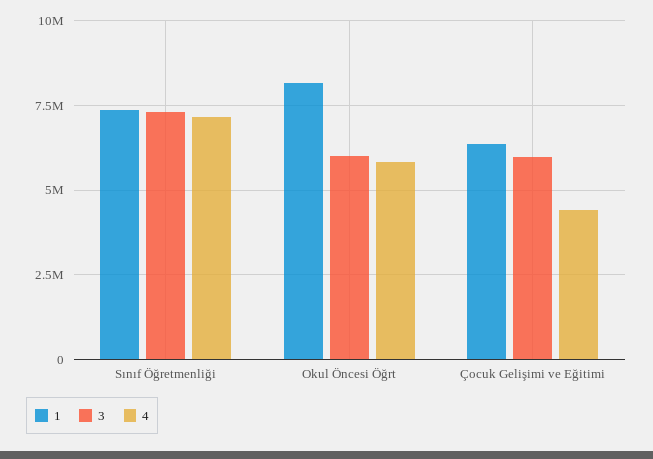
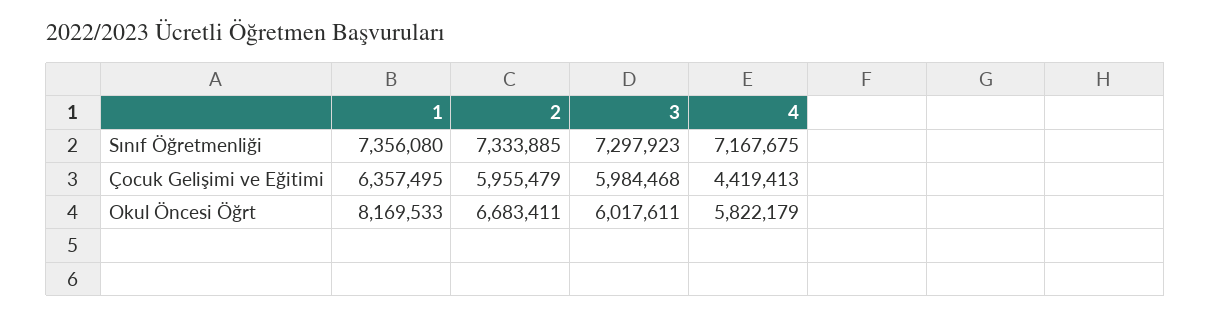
  {
    "1": {
      "Sınıf Öğretmenliği": 7356080,
      "Okul Öncesi Öğrt": 8169533,
      "Çocuk Gelişimi ve Eğitimi": 6357495
    },
    "3": {
      "Sınıf Öğretmenliği": 7297923,
      "Okul Öncesi Öğrt": 6017611,
      "Çocuk Gelişimi ve Eğitimi": 5984468
    },
    "4": {
      "Sınıf Öğretmenliği": 7167675,
      "Okul Öncesi Öğrt": 5822179,
      "Çocuk Gelişimi ve Eğitimi": 4419413
-   }
+   },
+   "2": {
+     "Sınıf Öğretmenliği": 7333885,
+     "Çocuk Gelişimi ve Eğitimi": 5955479,
+     "Okul Öncesi Öğrt": 6683411
+   }
  }

